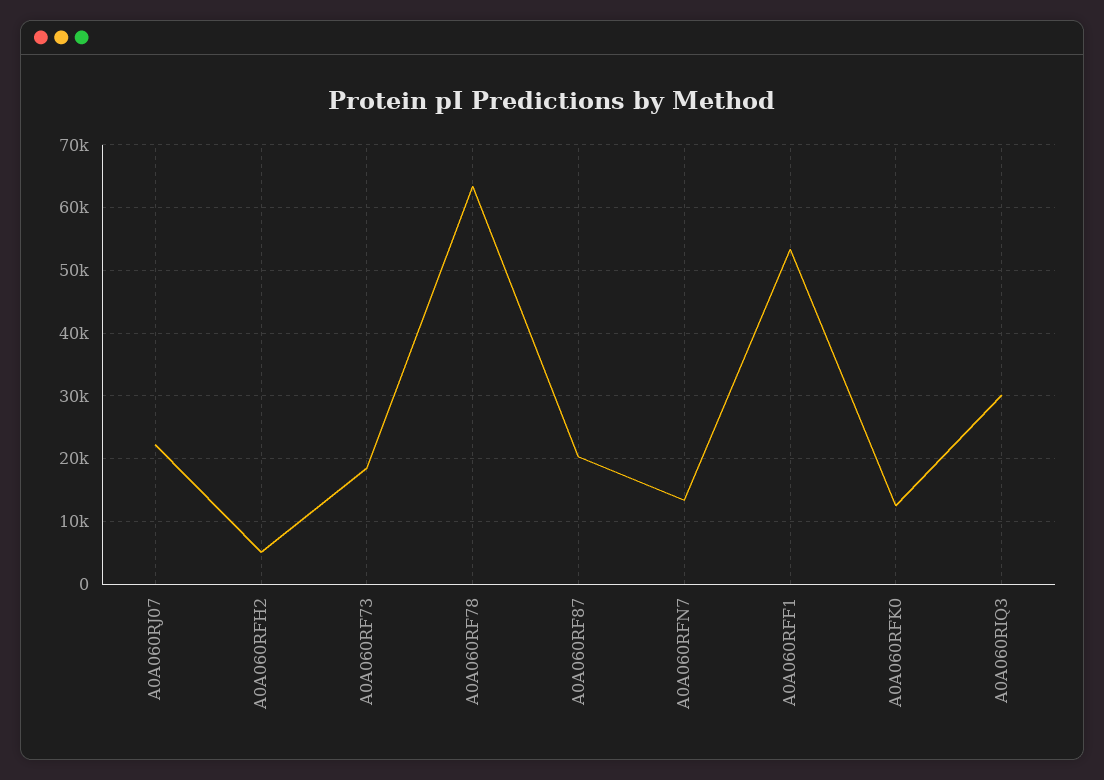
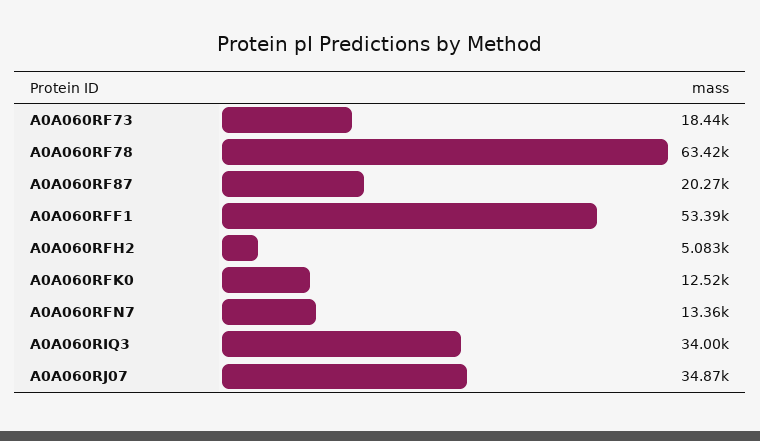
  {
-   "A0A060RJ07": 22000,
+   "A0A060RJ07": 34870,
    "A0A060RFH2": 5083,
    "A0A060RF73": 18440,
    "A0A060RF78": 63420,
    "A0A060RF87": 20270,
    "A0A060RFN7": 13360,
    "A0A060RFF1": 53390,
    "A0A060RFK0": 12520,
-   "A0A060RIQ3": 30000
+   "A0A060RIQ3": 34000
  }

